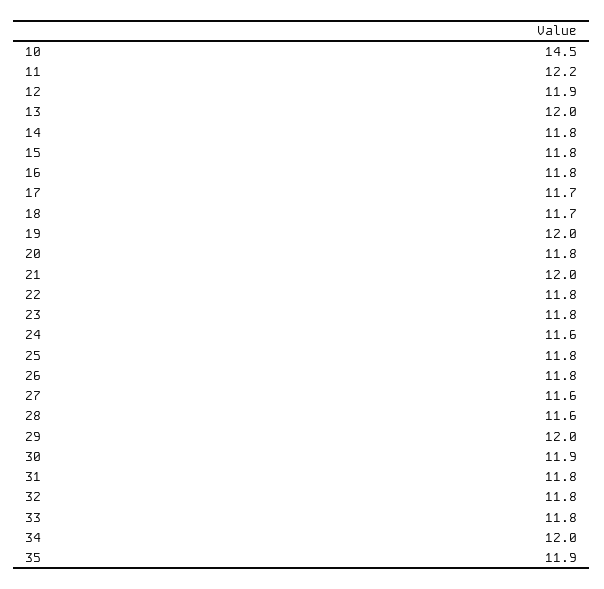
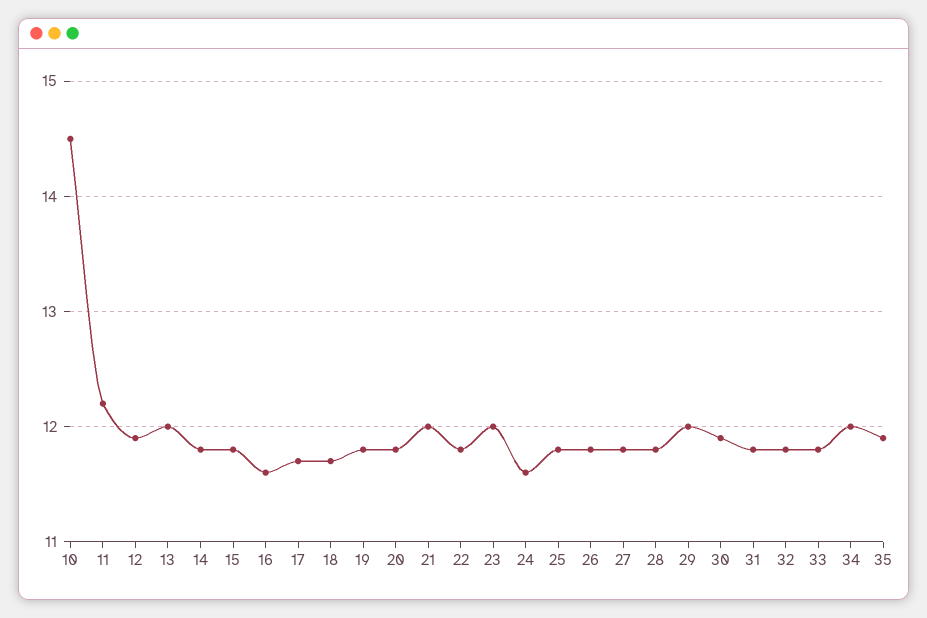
  {
    "10": 14.5,
    "11": 12.2,
    "12": 11.9,
    "13": 12,
    "14": 11.8,
    "15": 11.8,
-   "16": 11.8,
+   "16": 11.6,
    "17": 11.7,
    "18": 11.7,
-   "19": 12,
+   "19": 11.8,
    "20": 11.8,
    "21": 12,
    "22": 11.8,
-   "23": 11.8,
+   "23": 12,
    "24": 11.6,
    "25": 11.8,
    "26": 11.8,
-   "27": 11.6,
+   "27": 11.8,
-   "28": 11.6,
+   "28": 11.8,
    "29": 12,
    "30": 11.9,
    "31": 11.8,
    "32": 11.8,
    "33": 11.8,
    "34": 12,
    "35": 11.9
  }

